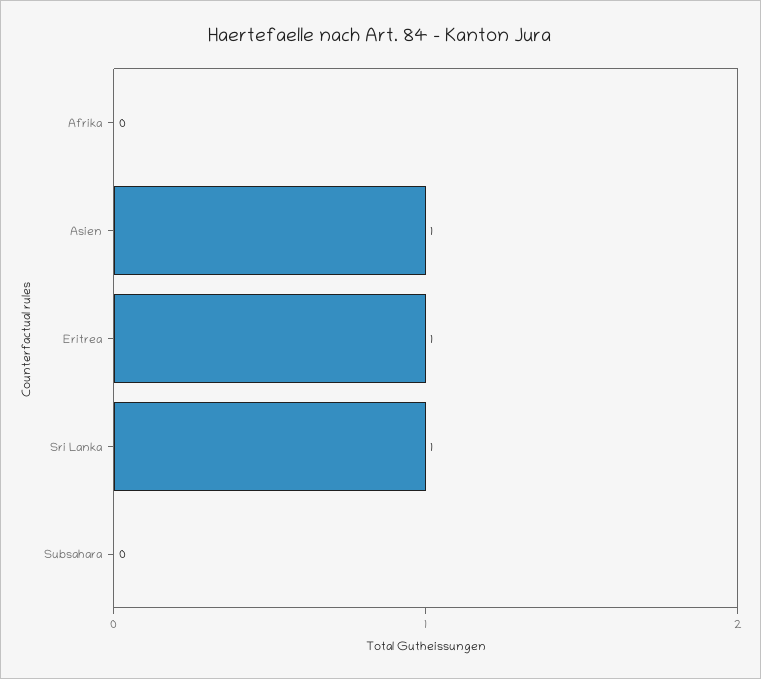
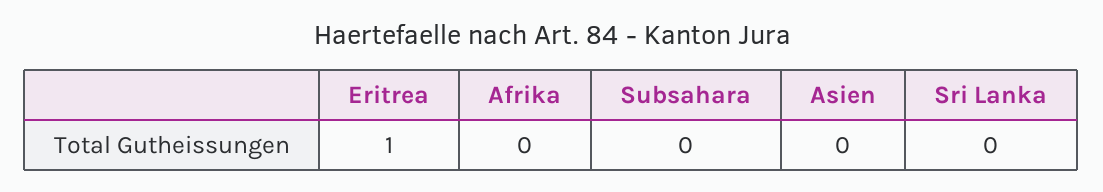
  {
    "Afrika": 0,
-   "Asien": 1,
+   "Asien": 0,
    "Eritrea": 1,
-   "Sri Lanka": 1,
+   "Sri Lanka": 0,
    "Subsahara": 0
  }

